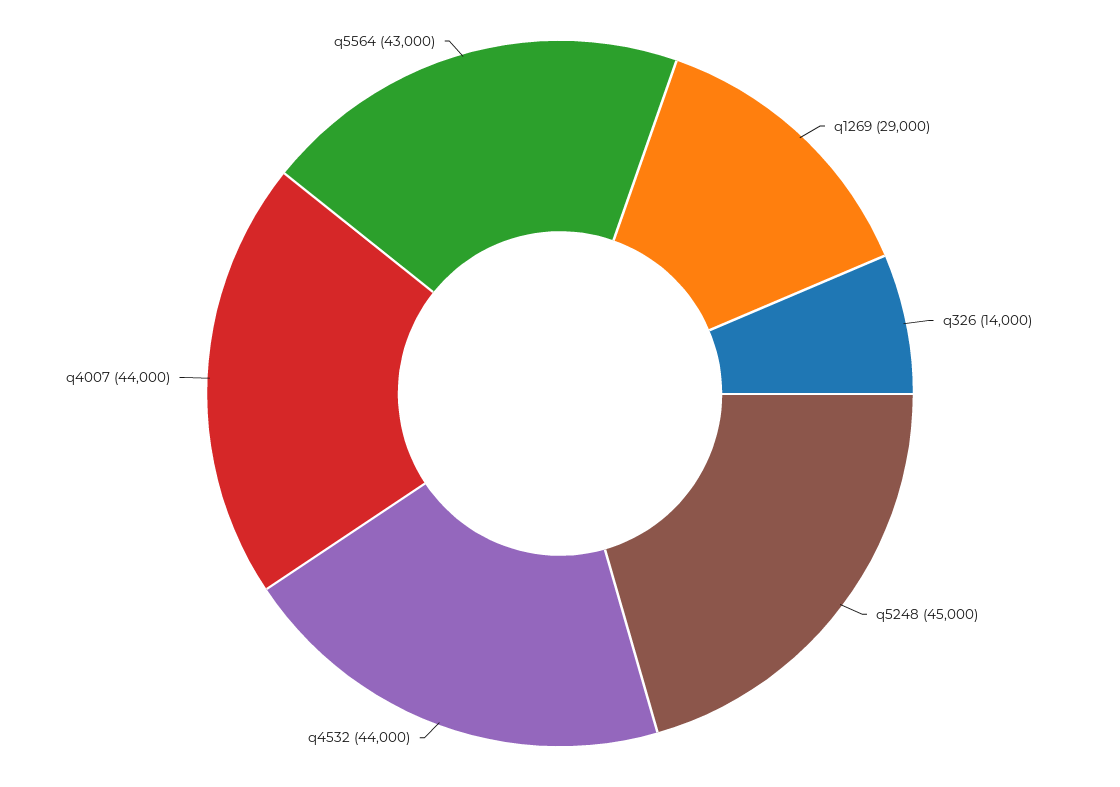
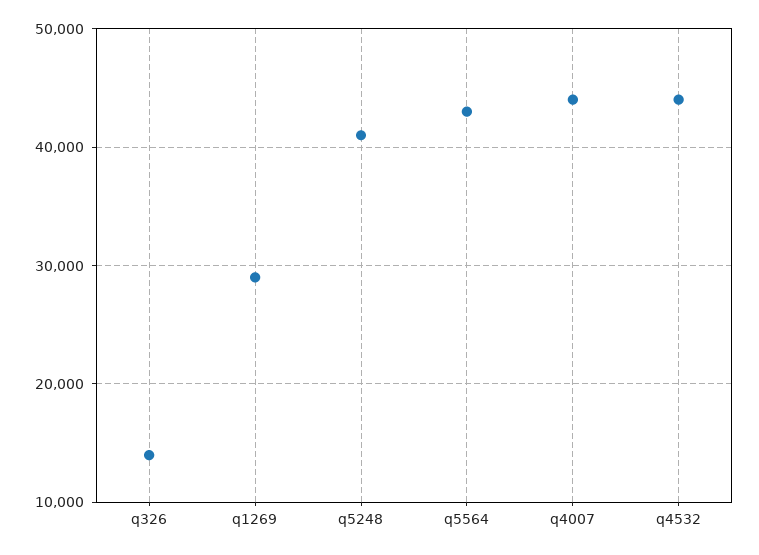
  {
    "q1269": 29000,
    "q326": 14000,
-   "q5248": 45000,
+   "q5248": 41000,
    "q4532": 44000,
    "q4007": 44000,
    "q5564": 43000
  }

